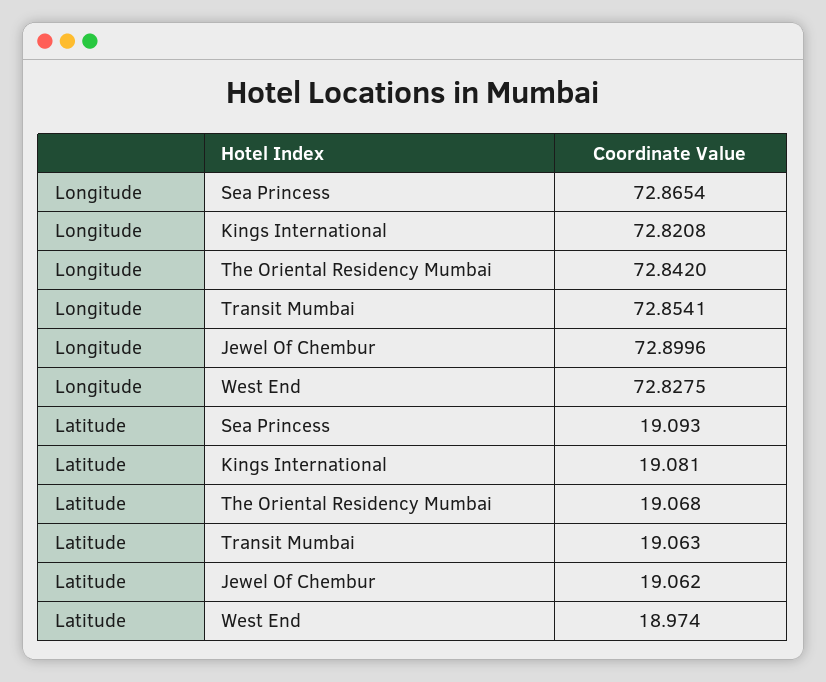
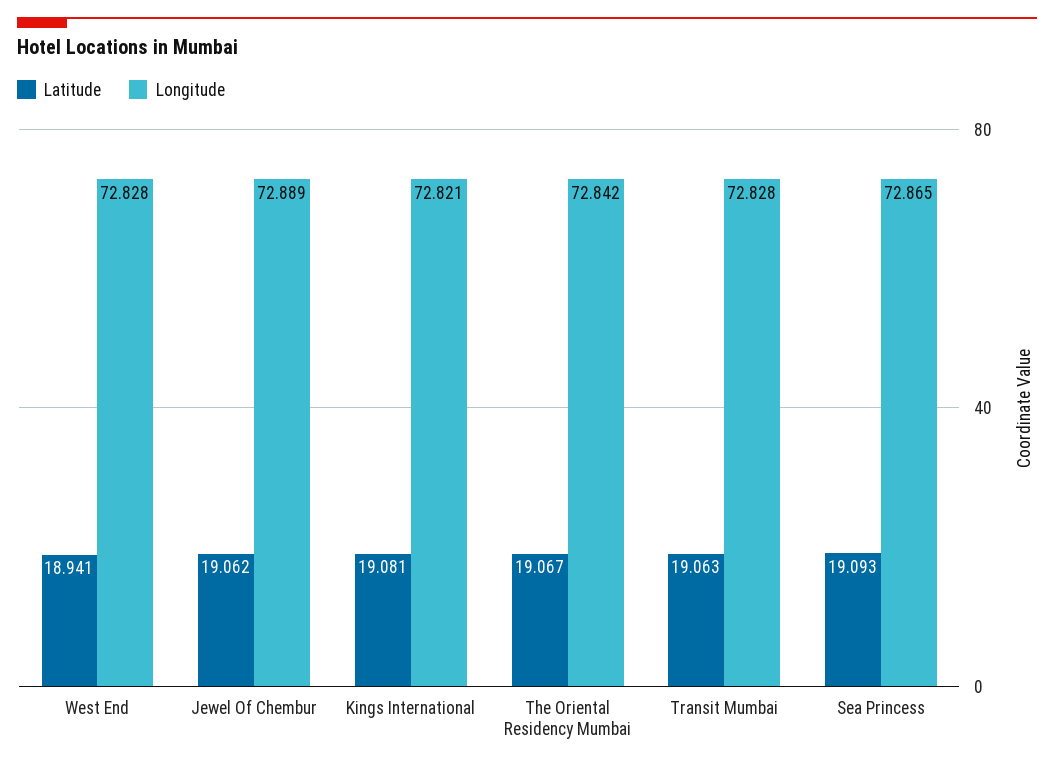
  {
    "Longitude": {
      "Sea Princess": 72.8654,
      "Kings International": 72.8208,
      "The Oriental Residency Mumbai": 72.842,
-     "Transit Mumbai": 72.8541,
+     "Transit Mumbai": 72.828,
-     "Jewel Of Chembur": 72.8996,
+     "Jewel Of Chembur": 72.889,
      "West End": 72.8275
    },
    "Latitude": {
      "Sea Princess": 19.093,
      "Kings International": 19.081,
-     "The Oriental Residency Mumbai": 19.068,
+     "The Oriental Residency Mumbai": 19.067,
      "Transit Mumbai": 19.063,
      "Jewel Of Chembur": 19.062,
-     "West End": 18.974
+     "West End": 18.941
    }
  }

